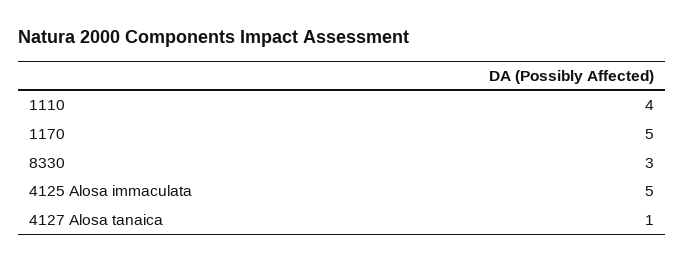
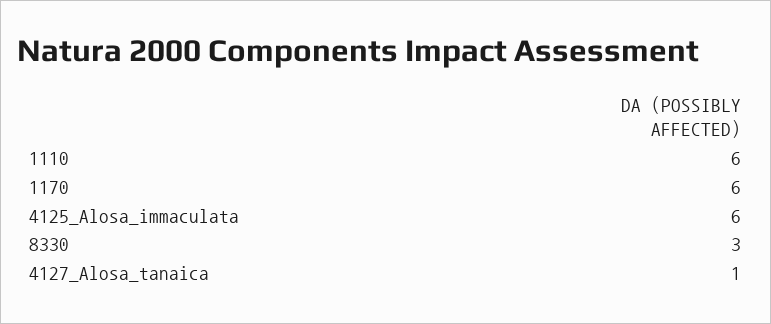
  {
-   "1110": 4,
+   "1110": 6,
-   "1170": 5,
+   "1170": 6,
    "8330": 3,
-   "4125 Alosa immaculata": 5,
+   "4125 Alosa immaculata": 6,
    "4127 Alosa tanaica": 1
  }

